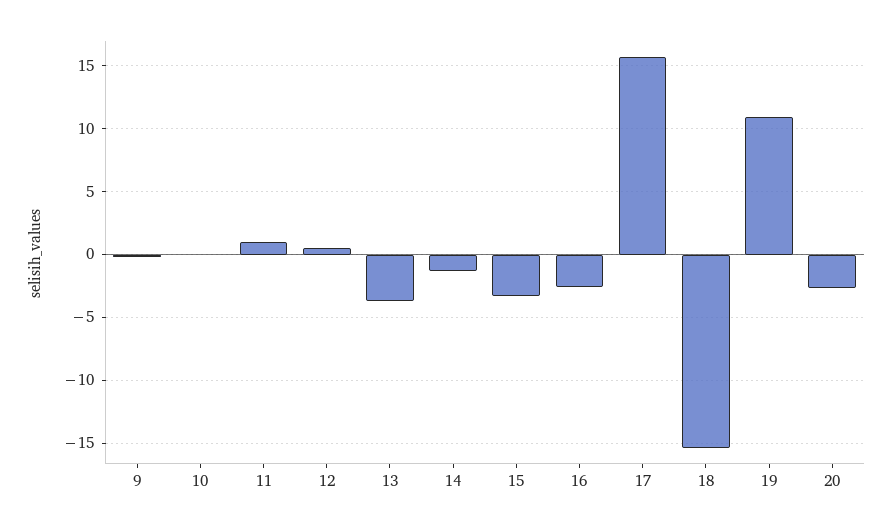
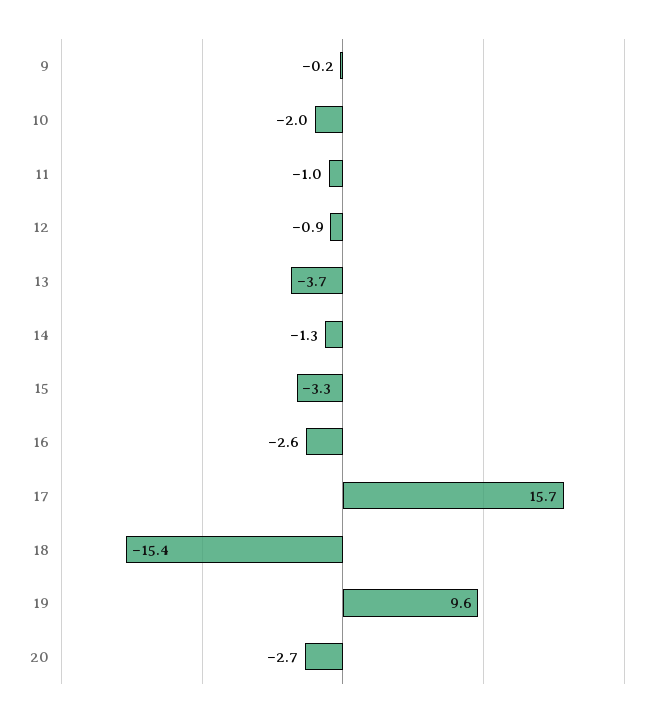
  {
    "9": -0.2,
-   "10": 0,
+   "10": -2,
-   "11": 1,
+   "11": -1,
-   "12": 0.5,
+   "12": -0.9,
    "13": -3.7,
    "14": -1.3,
    "15": -3.3,
    "16": -2.6,
    "17": 15.7,
    "18": -15.4,
-   "19": 11,
+   "19": 9.6,
    "20": -2.7
  }

